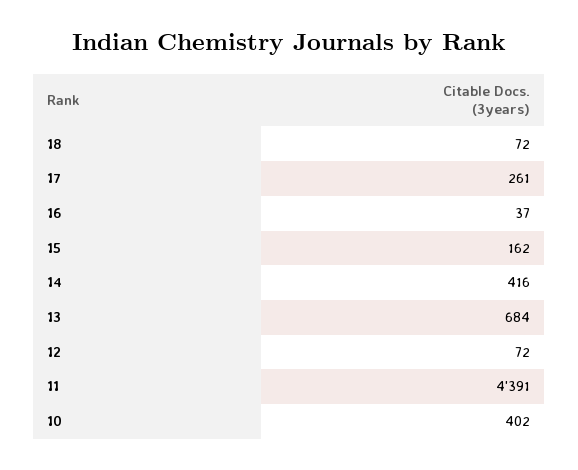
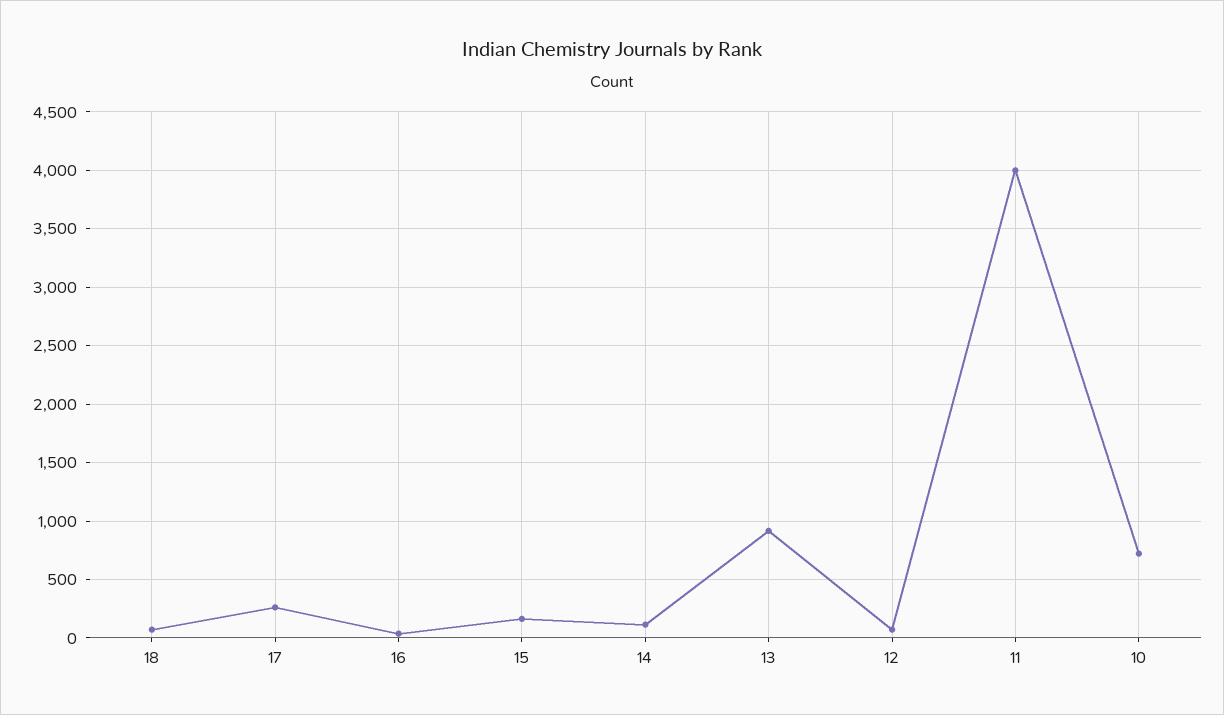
  {
    "18": 72,
    "17": 261,
    "16": 37,
    "15": 162,
-   "14": 416,
+   "14": 100,
-   "13": 684,
+   "13": 900,
    "12": 72,
-   "11": 4391,
+   "11": 4000,
-   "10": 402
+   "10": 700
  }

